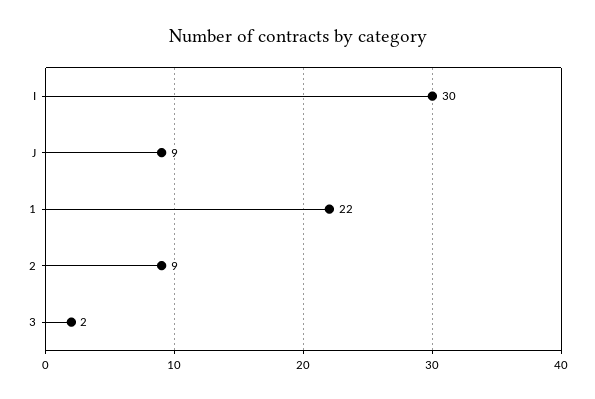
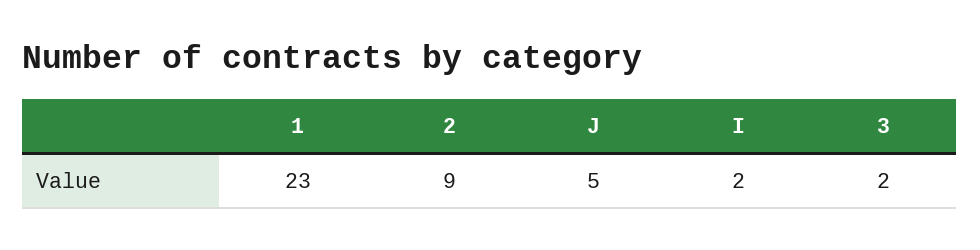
  {
-   "I": 30,
+   "I": 2,
-   "J": 9,
+   "J": 5,
-   "1": 22,
+   "1": 23,
    "2": 9,
    "3": 2
  }

